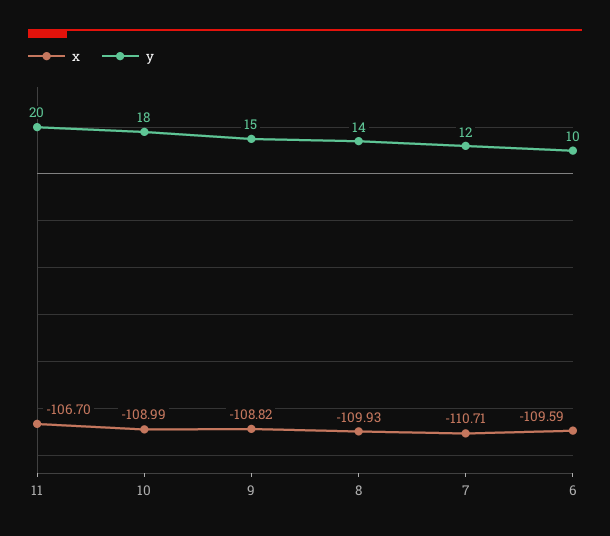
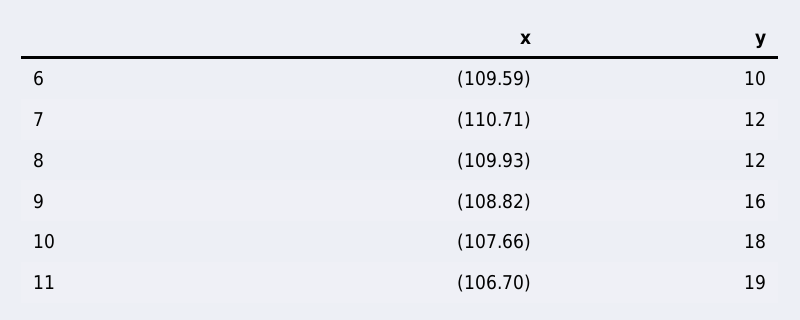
  {
    "x": {
      "11": -106.7,
-     "10": -108.99,
+     "10": -107.66,
      "9": -108.82,
      "8": -109.93,
      "7": -110.71,
      "6": -109.59
    },
    "y": {
-     "11": 20,
+     "11": 19,
      "10": 18,
-     "9": 15,
+     "9": 16,
-     "8": 14,
+     "8": 12,
      "7": 12,
      "6": 10
    }
  }

